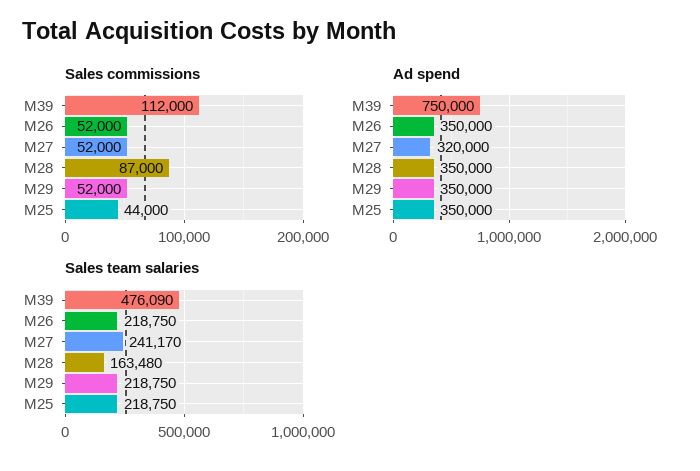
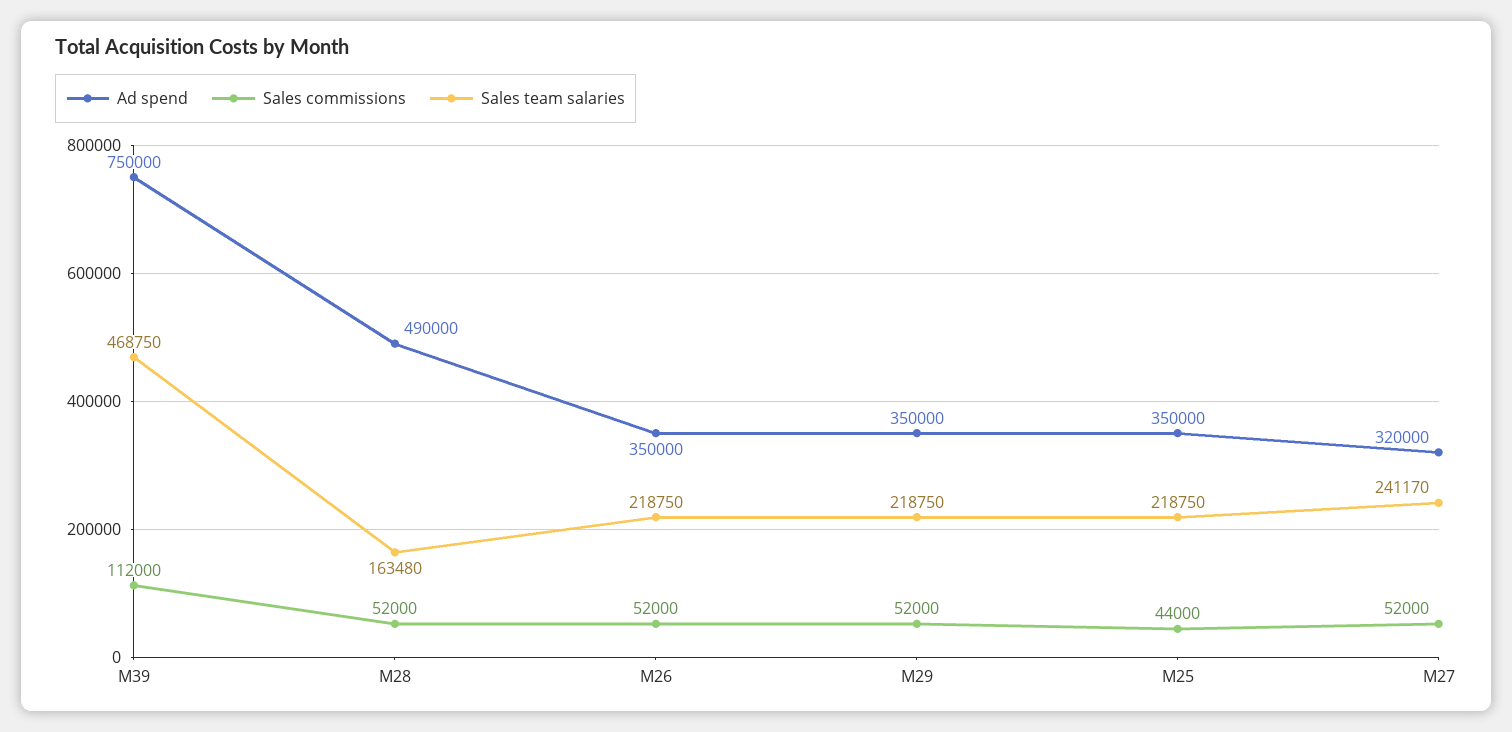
  {
    "Sales commissions": {
      "M39": 112000,
      "M26": 52000,
      "M27": 52000,
-     "M28": 87000,
+     "M28": 52000,
      "M29": 52000,
      "M25": 44000
    },
    "Ad spend": {
      "M39": 750000,
      "M26": 350000,
      "M27": 320000,
-     "M28": 350000,
+     "M28": 490000,
      "M29": 350000,
      "M25": 350000
    },
    "Sales team salaries": {
-     "M39": 476090,
+     "M39": 468750,
      "M26": 218750,
      "M27": 241170,
      "M28": 163480,
      "M29": 218750,
      "M25": 218750
    }
  }

